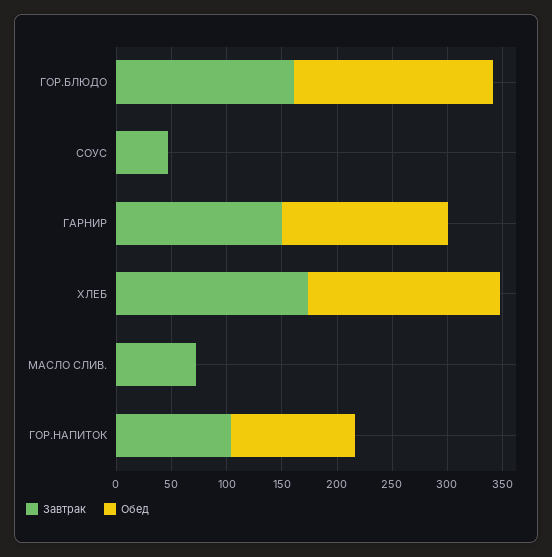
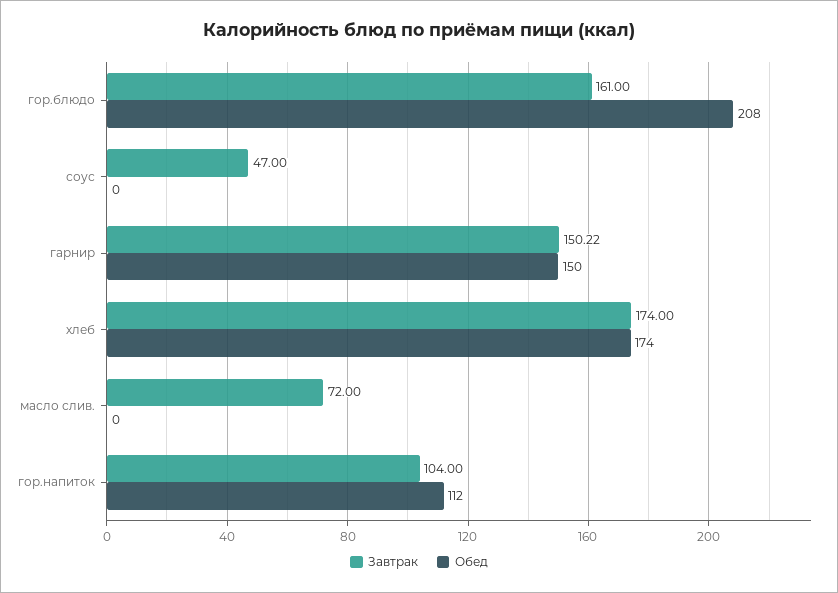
  {
    "Завтрак": {
      "ГОР.БЛЮДО": 161,
      "СОУС": 47,
      "ГАРНИР": 150.22,
      "ХЛЕБ": 174,
      "МАСЛО СЛИВ.": 72,
      "ГОР.НАПИТОК": 104
    },
    "Обед": {
-     "ГОР.БЛЮДО": 180,
+     "ГОР.БЛЮДО": 208,
      "СОУС": 0,
      "ГАРНИР": 150,
      "ХЛЕБ": 174,
      "МАСЛО СЛИВ.": 0,
      "ГОР.НАПИТОК": 112
    }
  }

